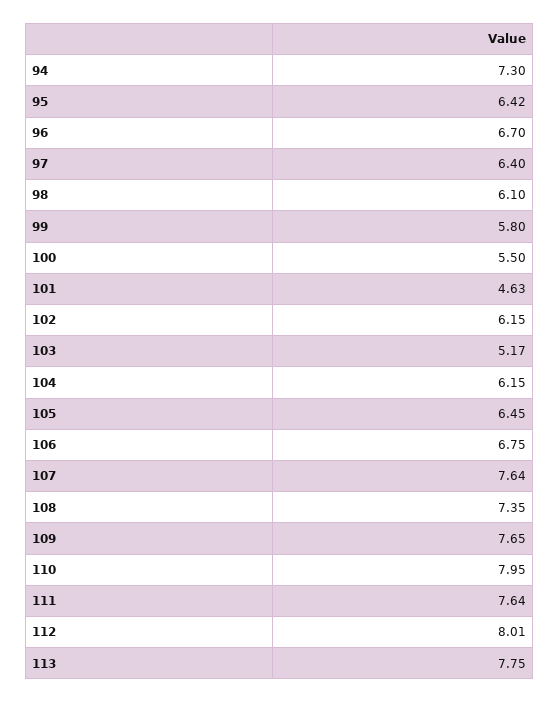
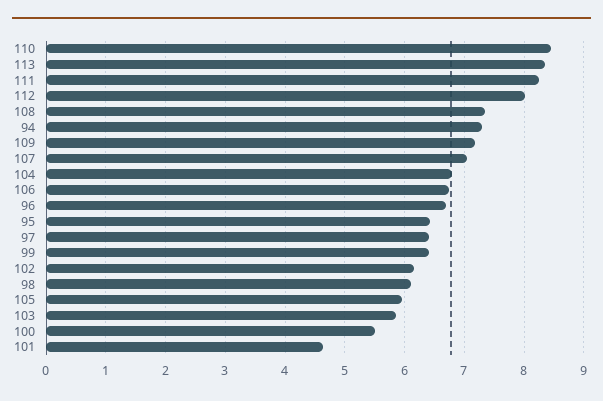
  {
    "94": 7.3,
    "95": 6.42,
    "96": 6.7,
    "97": 6.4,
    "98": 6.1,
-   "99": 5.8,
+   "99": 6.4,
    "100": 5.5,
    "101": 4.63,
    "102": 6.15,
-   "103": 5.17,
+   "103": 5.8,
-   "104": 6.15,
+   "104": 6.8,
-   "105": 6.45,
+   "105": 6,
    "106": 6.75,
-   "107": 7.64,
+   "107": 7,
    "108": 7.35,
-   "109": 7.65,
+   "109": 7.2,
-   "110": 7.95,
+   "110": 8.4,
-   "111": 7.64,
+   "111": 8.2,
    "112": 8.01,
-   "113": 7.75
+   "113": 8.4
  }

